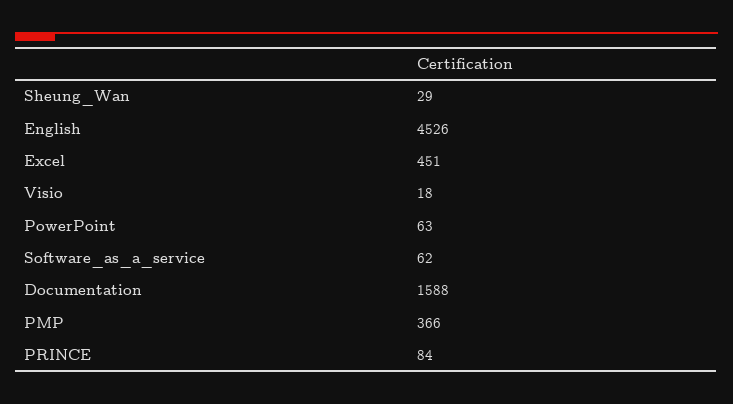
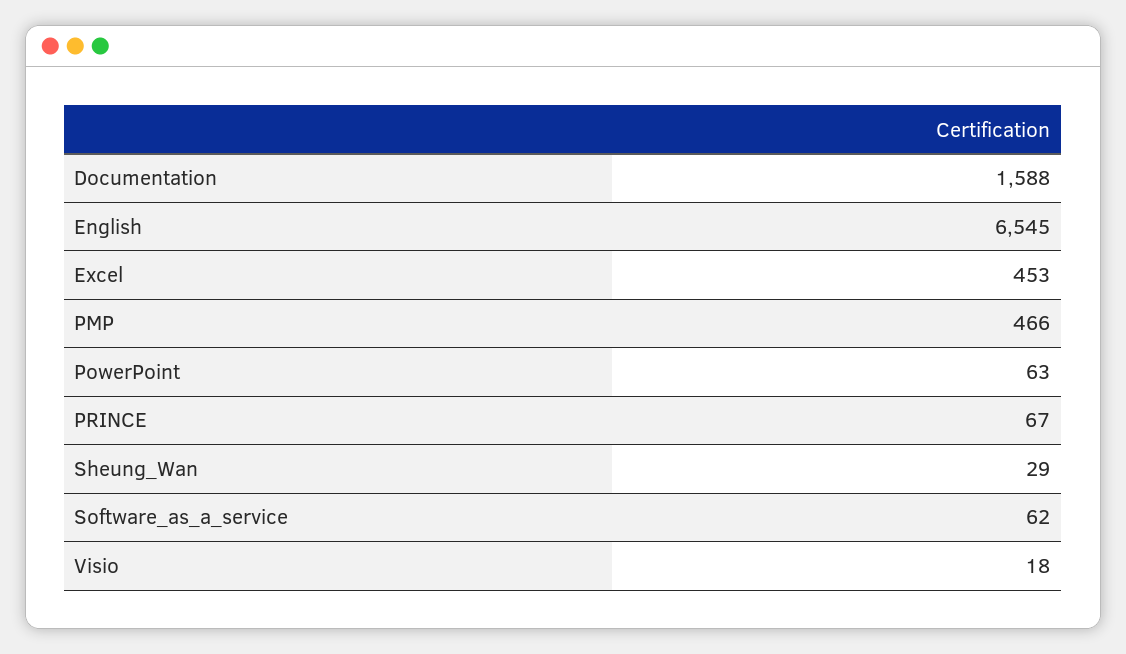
  {
    "Sheung_Wan": 29,
-   "English": 4526,
+   "English": 6545,
-   "Excel": 451,
+   "Excel": 453,
    "Visio": 18,
    "PowerPoint": 63,
    "Software_as_a_service": 62,
    "Documentation": 1588,
-   "PMP": 366,
+   "PMP": 466,
-   "PRINCE": 84
+   "PRINCE": 67
  }

